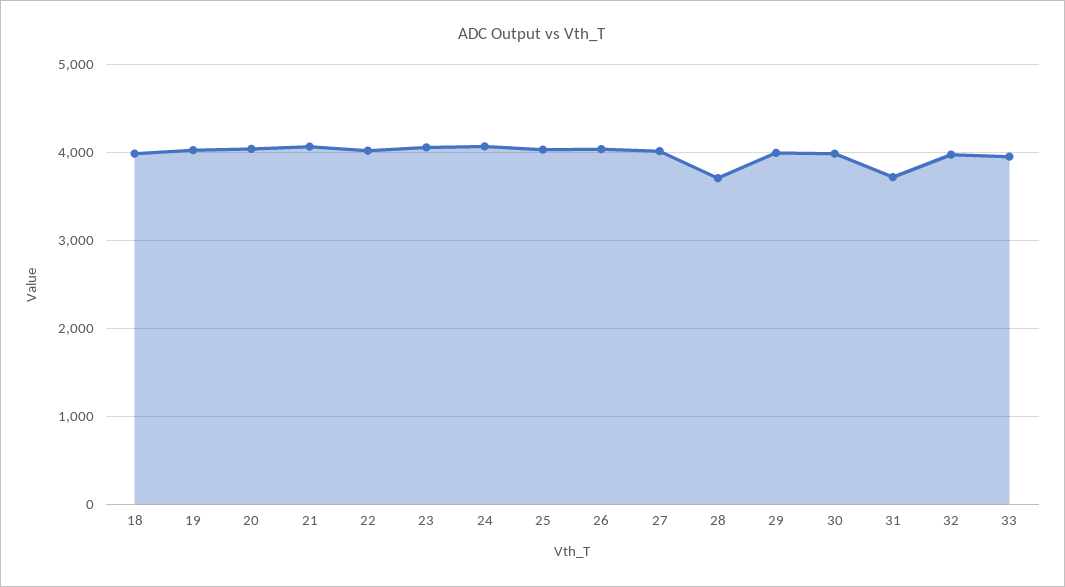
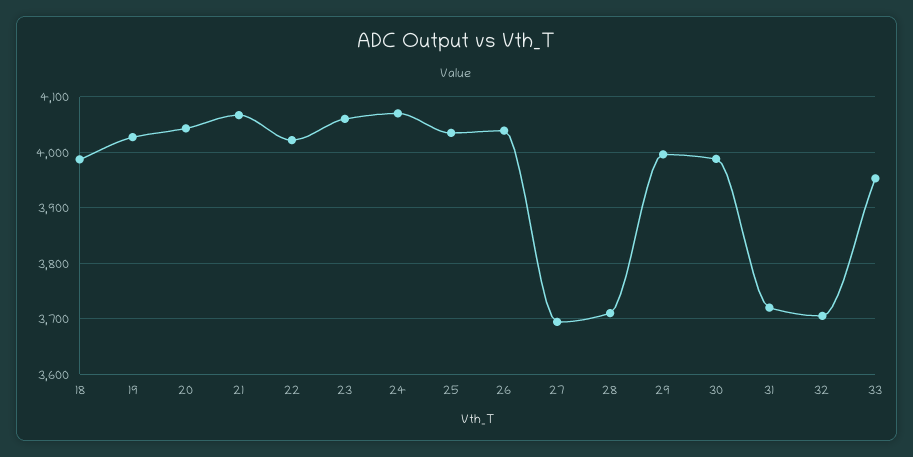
  {
    "18": 3980,
    "19": 4020,
    "20": 4040,
    "21": 4060,
    "22": 4020,
    "23": 4060,
    "24": 4080,
    "25": 4040,
    "26": 4040,
-   "27": 4000,
+   "27": 3700,
    "28": 3720,
    "29": 4000,
    "30": 3980,
    "31": 3720,
-   "32": 4000,
+   "32": 3700,
    "33": 3960
  }

